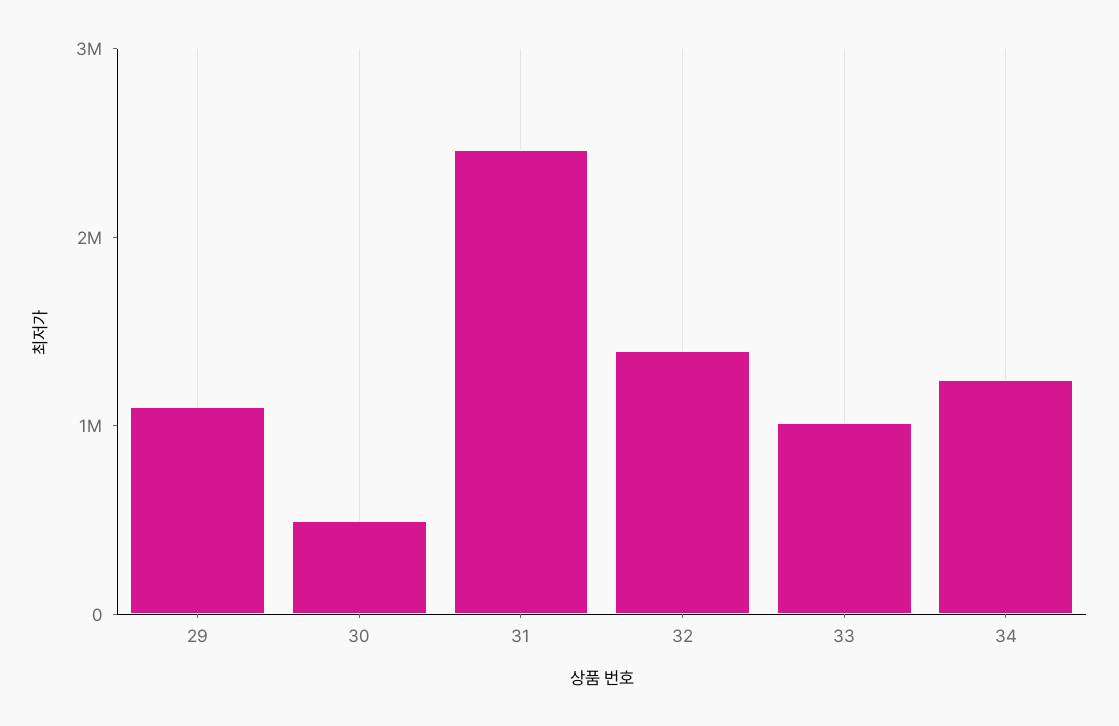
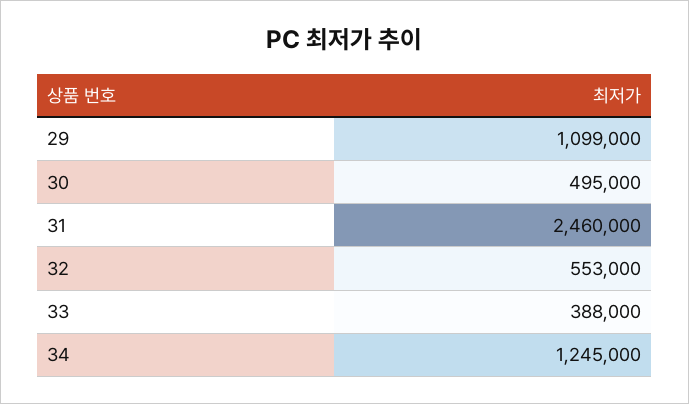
  {
    "29": 1099000,
    "30": 495000,
    "31": 2460000,
-   "32": 1400000,
+   "32": 553000,
-   "33": 1000000,
+   "33": 388000,
    "34": 1245000
  }

